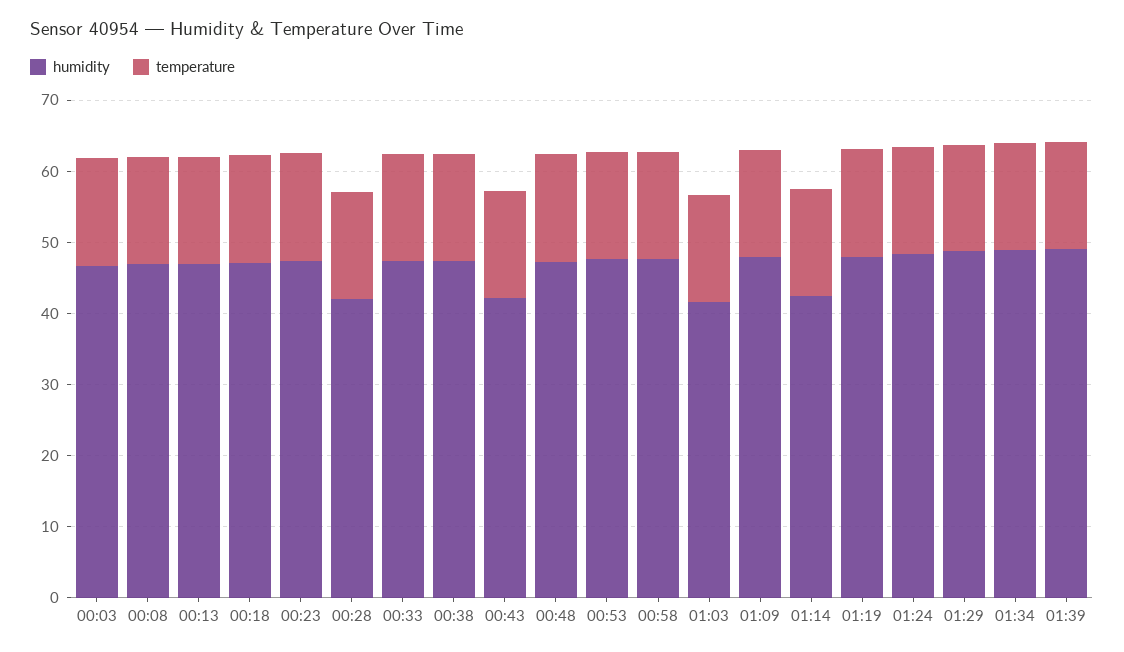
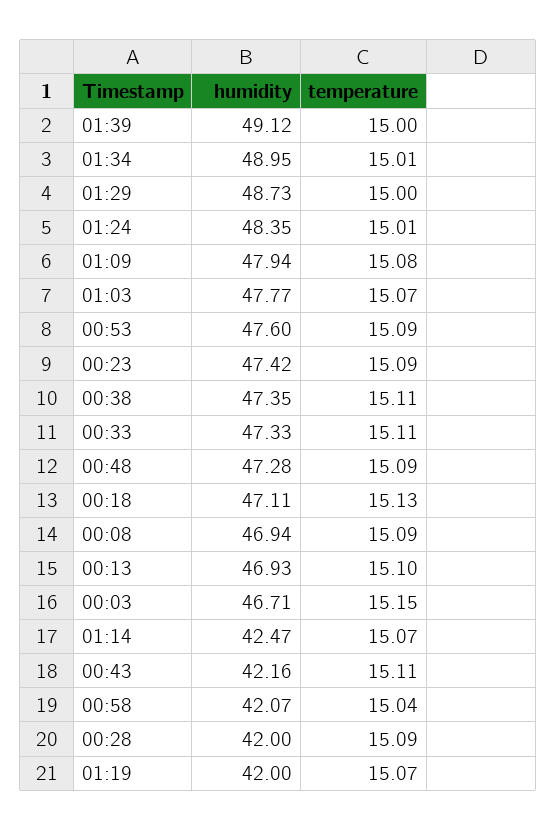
  {
    "humidity": {
      "00:03": 46.71,
      "00:08": 46.94,
      "00:13": 46.93,
      "00:18": 47.11,
      "00:23": 47.42,
      "00:28": 42,
      "00:33": 47.33,
      "00:38": 47.35,
      "00:43": 42.16,
      "00:48": 47.28,
      "00:53": 47.6,
-     "00:58": 48,
+     "00:58": 42.07,
-     "01:03": 42,
+     "01:03": 47.77,
      "01:09": 47.94,
      "01:14": 42.47,
-     "01:19": 48,
+     "01:19": 42,
      "01:24": 48.35,
      "01:29": 48.73,
      "01:34": 48.95,
      "01:39": 49.12
    },
    "temperature": {
      "00:03": 15.15,
      "00:08": 15.09,
      "00:13": 15.1,
      "00:18": 15.13,
      "00:23": 15.09,
      "00:28": 15.09,
      "00:33": 15.11,
      "00:38": 15.11,
      "00:43": 15.11,
      "00:48": 15.09,
      "00:53": 15.09,
      "00:58": 15.04,
      "01:03": 15.07,
      "01:09": 15.08,
      "01:14": 15.07,
      "01:19": 15.07,
      "01:24": 15.01,
      "01:29": 15,
      "01:34": 15.01,
      "01:39": 15
    }
  }

